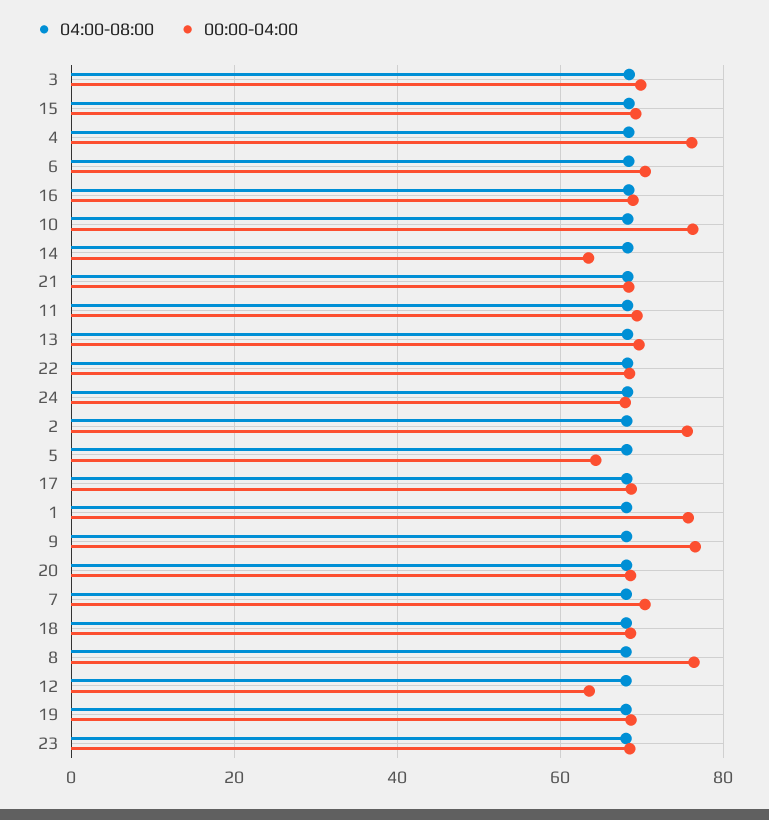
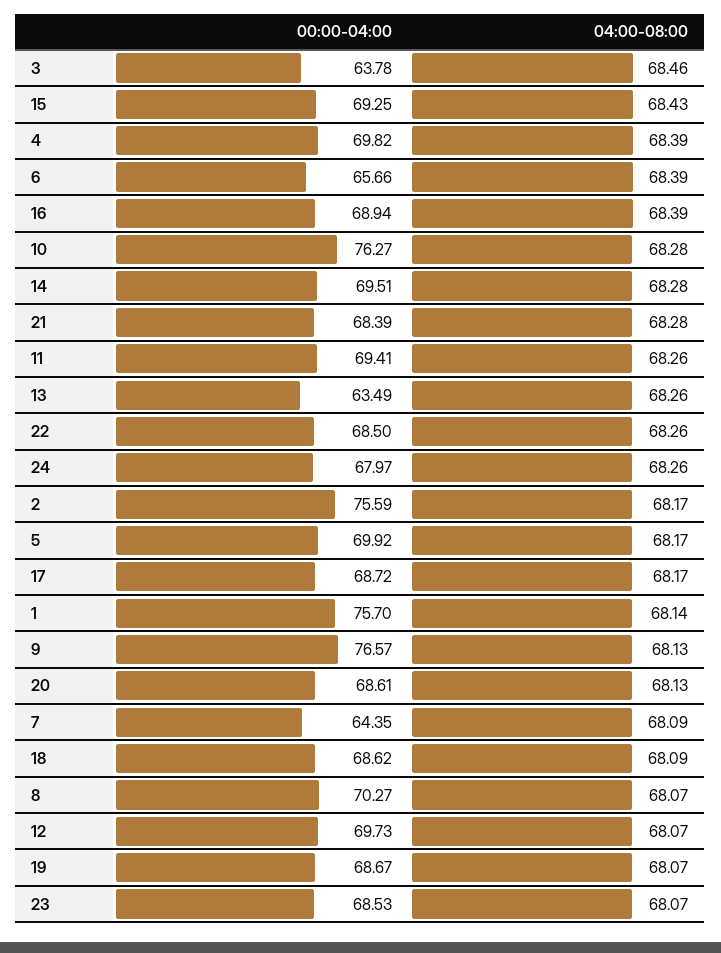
  {
    "04:00-08:00": {
      "3": 68.46,
      "15": 68.43,
      "4": 68.39,
      "6": 68.39,
      "16": 68.39,
      "10": 68.28,
      "14": 68.28,
      "21": 68.28,
      "11": 68.26,
      "13": 68.26,
      "22": 68.26,
      "24": 68.26,
      "2": 68.17,
      "5": 68.17,
      "17": 68.17,
      "1": 68.14,
      "9": 68.13,
      "20": 68.13,
      "7": 68.09,
      "18": 68.09,
      "8": 68.07,
      "12": 68.07,
      "19": 68.07,
      "23": 68.07
    },
    "00:00-04:00": {
-     "3": 70,
+     "3": 63.78,
      "15": 69.25,
-     "4": 76,
+     "4": 69.82,
-     "6": 70,
+     "6": 65.66,
      "16": 68.94,
      "10": 76.27,
-     "14": 64,
+     "14": 69.51,
      "21": 68.39,
      "11": 69.41,
-     "13": 70,
+     "13": 63.49,
      "22": 68.5,
      "24": 67.97,
      "2": 75.59,
-     "5": 64,
+     "5": 69.92,
      "17": 68.72,
      "1": 75.7,
      "9": 76.57,
      "20": 68.61,
-     "7": 70,
+     "7": 64.35,
      "18": 68.62,
-     "8": 76,
+     "8": 70.27,
-     "12": 64,
+     "12": 69.73,
      "19": 68.67,
      "23": 68.53
    }
  }

